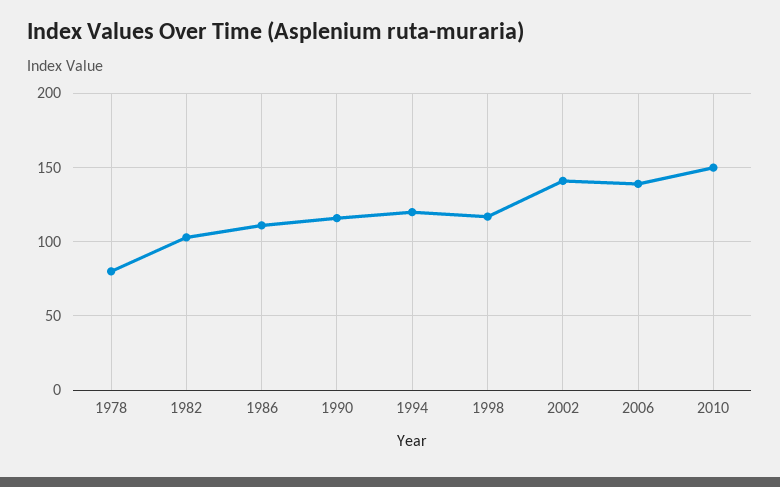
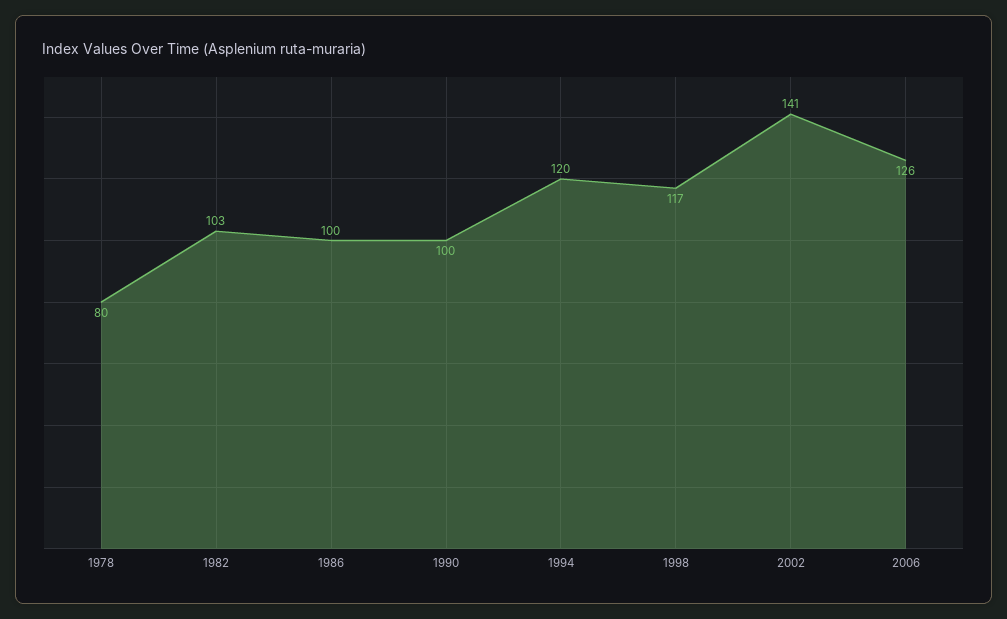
  {
    "1978": 80,
    "1982": 103,
-   "1986": 110,
+   "1986": 100,
-   "1990": 115,
+   "1990": 100,
    "1994": 120,
    "1998": 117,
    "2002": 141,
-   "2006": 140,
+   "2006": 126
-   "2010": 150
  }

